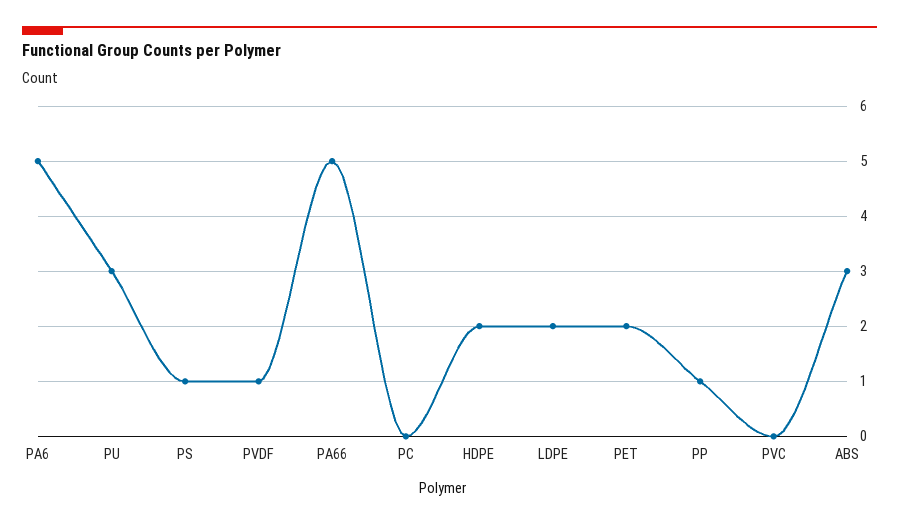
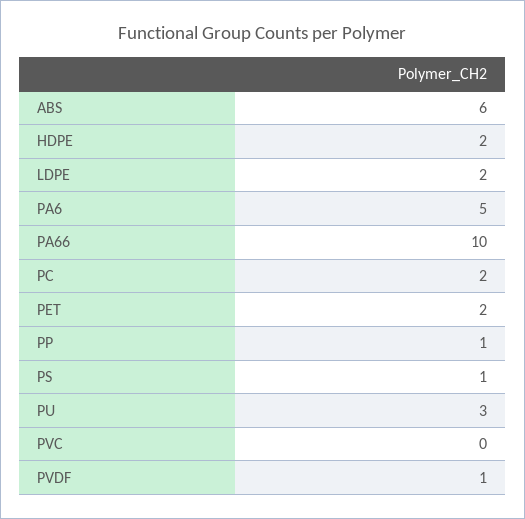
  {
    "PA6": 5,
    "PU": 3,
    "PS": 1,
    "PVDF": 1,
-   "PA66": 5,
+   "PA66": 10,
-   "PC": 0,
+   "PC": 2,
    "HDPE": 2,
    "LDPE": 2,
    "PET": 2,
    "PP": 1,
    "PVC": 0,
-   "ABS": 3
+   "ABS": 6
  }

